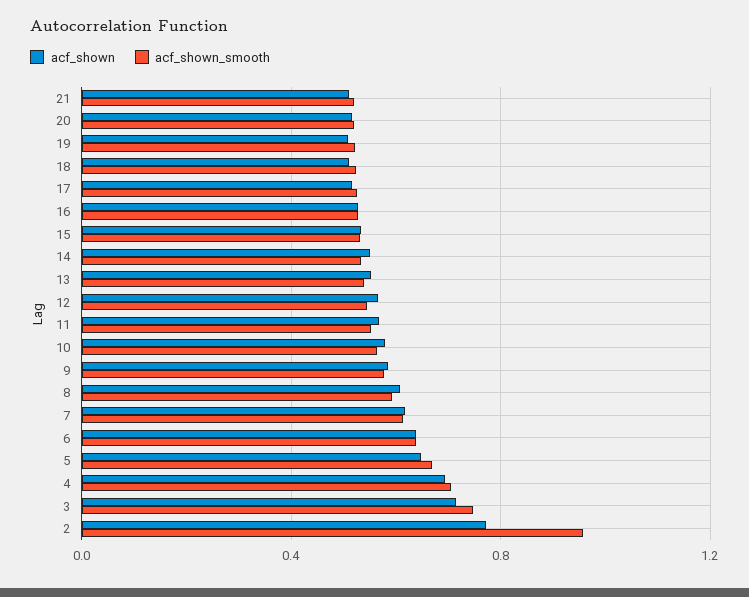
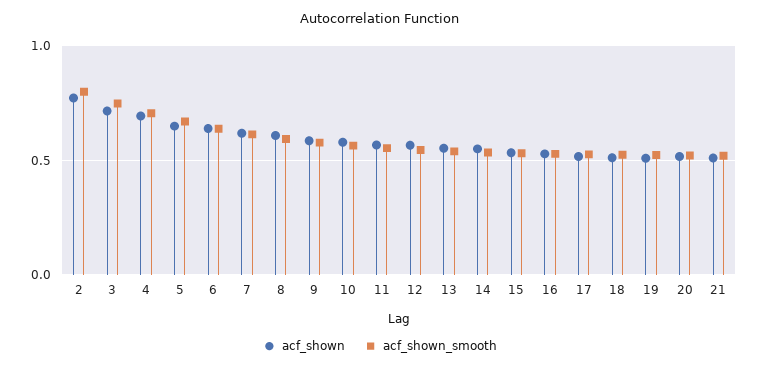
  {
    "acf_shown": {
      "21": 0.5,
      "20": 0.5,
      "19": 0.5,
      "18": 0.5,
      "17": 0.5,
      "16": 0.55,
      "15": 0.55,
      "14": 0.55,
      "13": 0.55,
      "12": 0.55,
      "11": 0.55,
      "10": 0.6,
      "9": 0.6,
      "8": 0.6,
      "7": 0.6,
      "6": 0.65,
      "5": 0.65,
      "4": 0.7,
      "3": 0.7,
      "2": 0.75
    },
    "acf_shown_smooth": {
      "21": 0.5,
      "20": 0.5,
      "19": 0.5,
      "18": 0.5,
      "17": 0.55,
      "16": 0.55,
      "15": 0.55,
      "14": 0.55,
      "13": 0.55,
      "12": 0.55,
      "11": 0.55,
      "10": 0.55,
      "9": 0.6,
      "8": 0.6,
      "7": 0.6,
      "6": 0.65,
      "5": 0.65,
      "4": 0.7,
      "3": 0.75,
-     "2": 0.95
+     "2": 0.8
    }
  }

